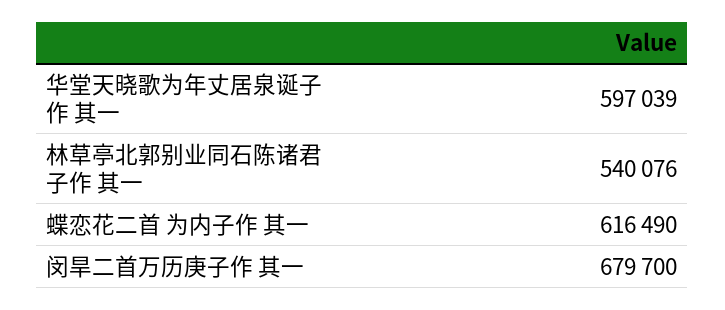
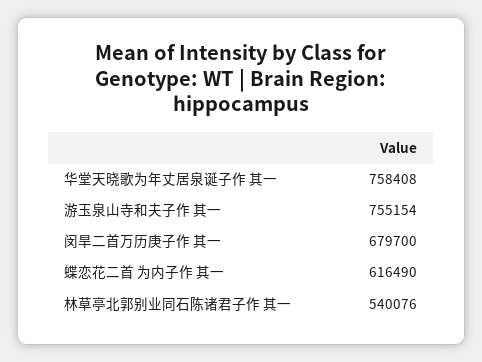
  {
-   "华堂天晓歌为年丈居泉诞子作 其一": 597039,
+   "华堂天晓歌为年丈居泉诞子作 其一": 758408,
    "林草亭北郭别业同石陈诸君子作 其一": 540076,
    "蝶恋花二首 为内子作 其一": 616490,
-   "闵旱二首万历庚子作 其一": 679700
+   "闵旱二首万历庚子作 其一": 679700,
+   "游玉泉山寺和夫子作 其一": 755154
  }

